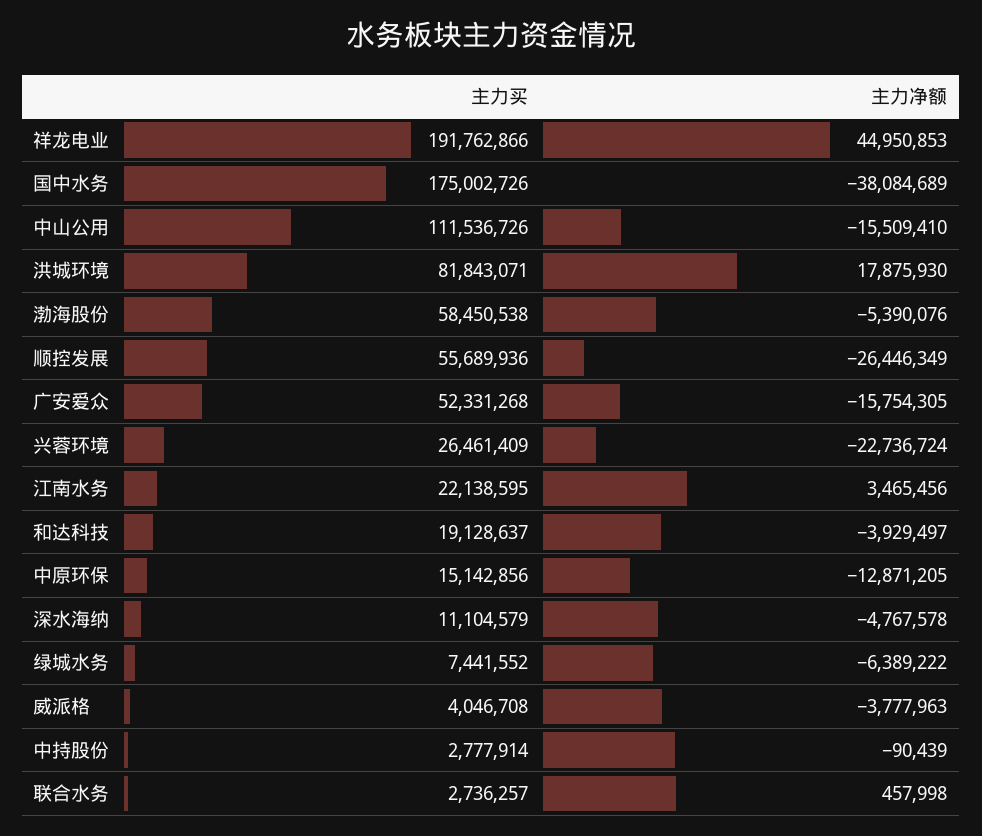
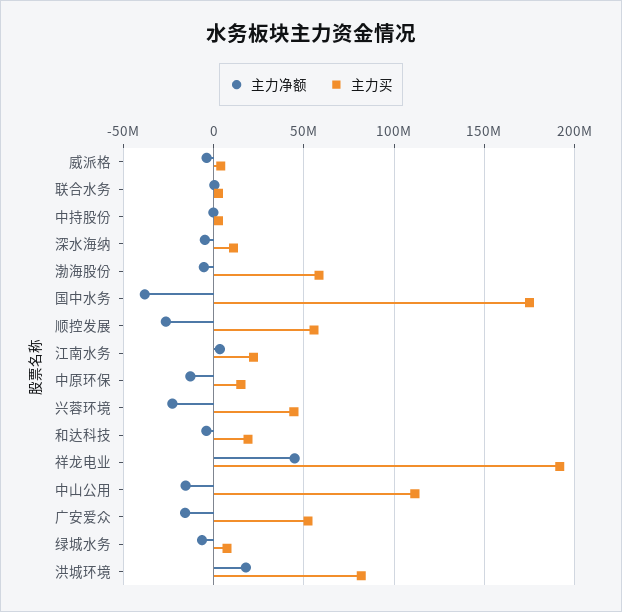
  {
    "主力买": {
      "祥龙电业": 191762866,
      "国中水务": 175002726,
      "中山公用": 111536726,
      "洪城环境": 81843071,
      "渤海股份": 58450538,
      "顺控发展": 55689936,
      "广安爱众": 52331268,
-     "兴蓉环境": 26461409,
+     "兴蓉环境": 45000000,
      "江南水务": 22138595,
      "和达科技": 19128637,
      "中原环保": 15142856,
      "深水海纳": 11104579,
      "绿城水务": 7441552,
      "威派格": 4046708,
      "中持股份": 2777914,
      "联合水务": 2736257
    },
    "主力净额": {
      "祥龙电业": 44950853,
      "国中水务": -38084689,
      "中山公用": -15509410,
      "洪城环境": 17875930,
      "渤海股份": -5390076,
      "顺控发展": -26446349,
      "广安爱众": -15754305,
      "兴蓉环境": -22736724,
      "江南水务": 3465456,
      "和达科技": -3929497,
      "中原环保": -12871205,
      "深水海纳": -4767578,
      "绿城水务": -6389222,
      "威派格": -3777963,
      "中持股份": -90439,
      "联合水务": 457998
    }
  }

